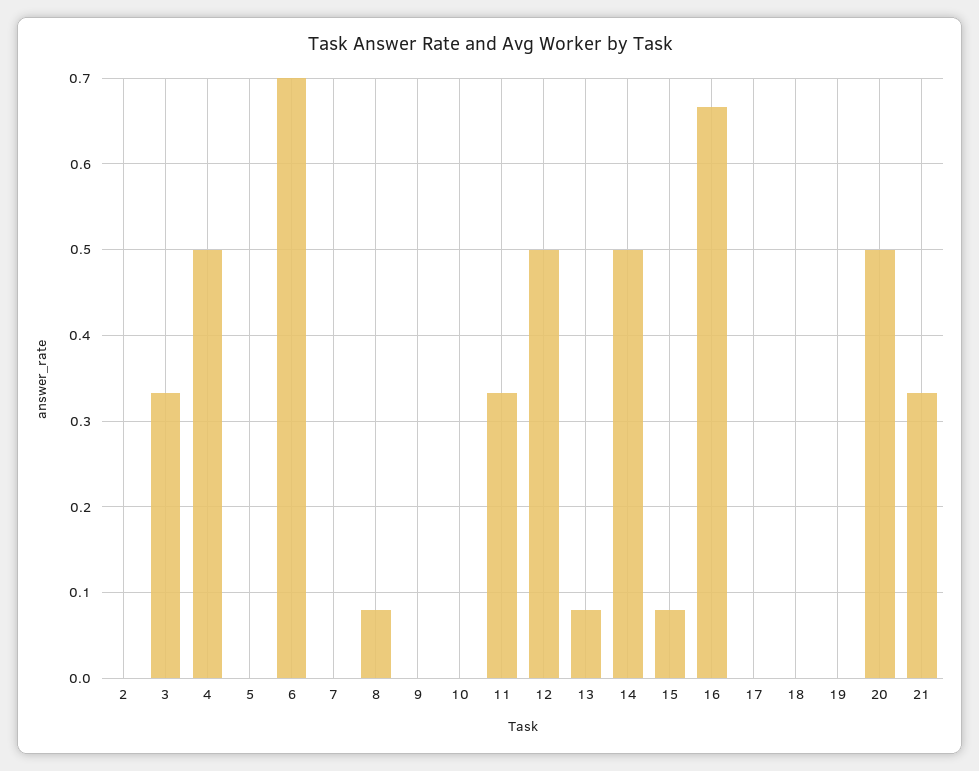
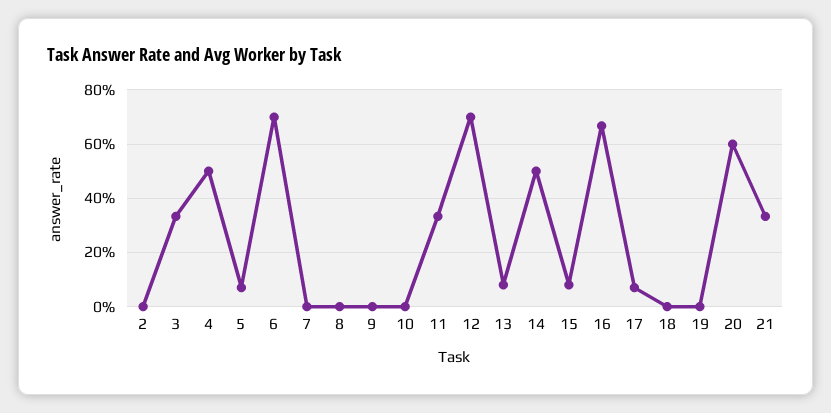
  {
    "2": 0,
    "3": 0.33,
    "4": 0.5,
-   "5": 0,
+   "5": 0.075,
    "6": 0.7,
    "7": 0,
-   "8": 0.08,
+   "8": 0,
    "9": 0,
    "10": 0,
    "11": 0.33,
-   "12": 0.5,
+   "12": 0.7,
    "13": 0.08,
    "14": 0.5,
    "15": 0.08,
    "16": 0.67,
-   "17": 0,
+   "17": 0.075,
    "18": 0,
    "19": 0,
-   "20": 0.5,
+   "20": 0.6,
    "21": 0.33
  }

